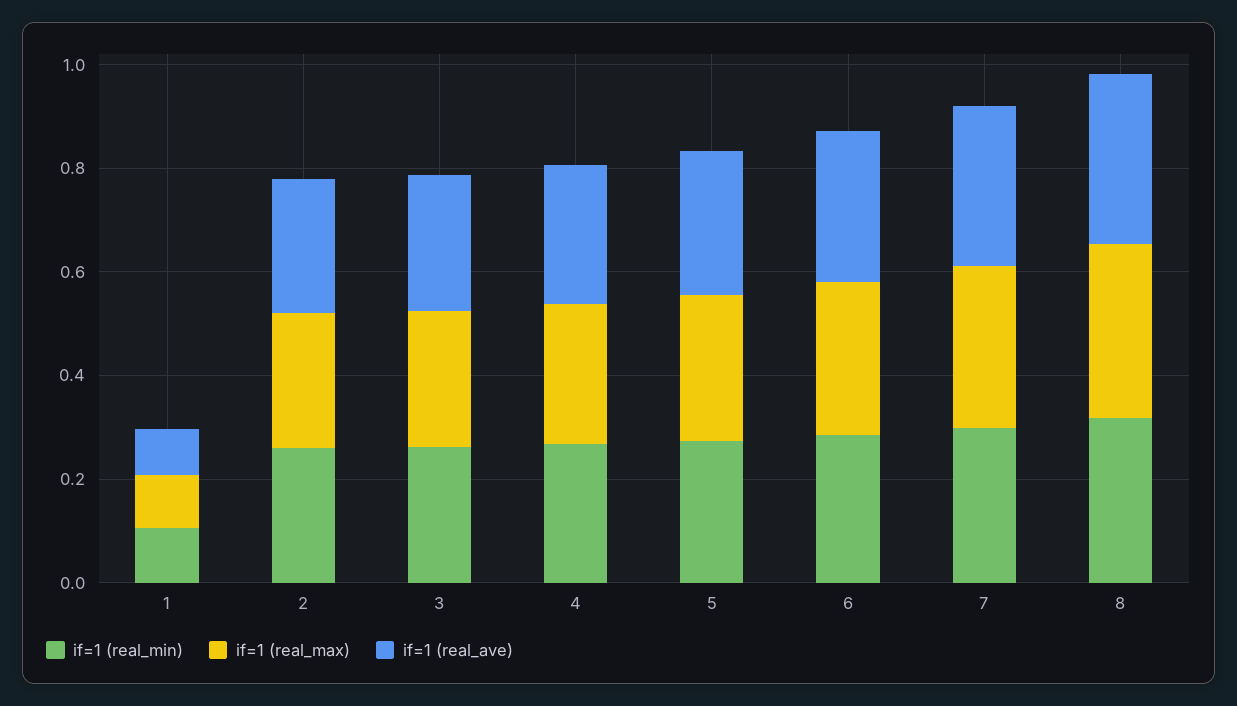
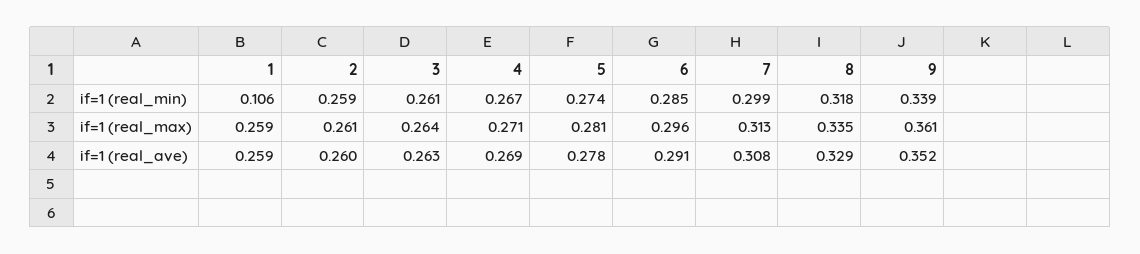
  {
    "if=1 (real_min)": {
      "1": 0.106,
      "2": 0.259,
      "3": 0.261,
      "4": 0.267,
      "5": 0.274,
      "6": 0.285,
      "7": 0.299,
-     "8": 0.318
+     "8": 0.318,
+     "9": 0.339
    },
    "if=1 (real_max)": {
-     "1": 0.1,
+     "1": 0.259,
      "2": 0.261,
      "3": 0.264,
      "4": 0.271,
      "5": 0.281,
      "6": 0.296,
      "7": 0.313,
-     "8": 0.335
+     "8": 0.335,
+     "9": 0.361
    },
    "if=1 (real_ave)": {
-     "1": 0.1,
+     "1": 0.259,
      "2": 0.26,
      "3": 0.263,
      "4": 0.269,
      "5": 0.278,
      "6": 0.291,
      "7": 0.308,
-     "8": 0.329
+     "8": 0.329,
+     "9": 0.352
    }
  }

